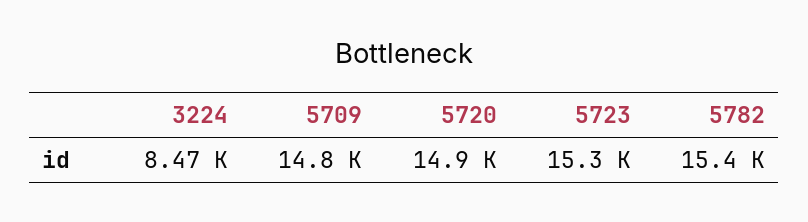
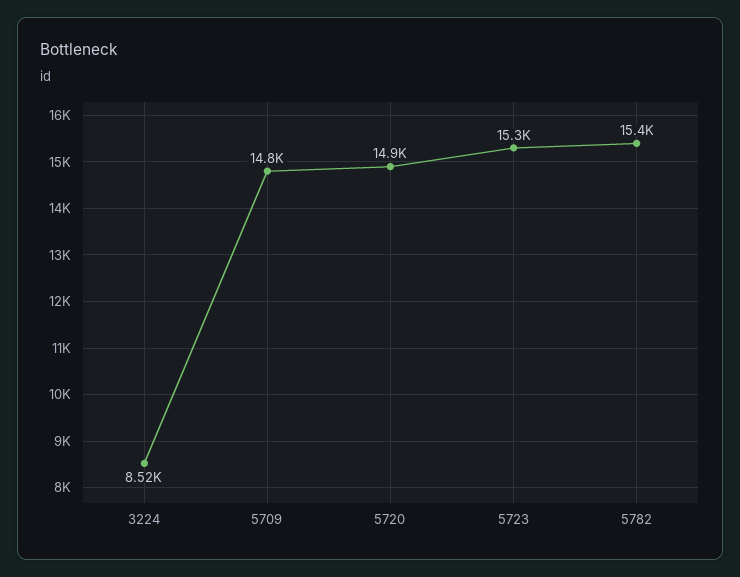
  {
-   "3224": 8470,
+   "3224": 8520,
    "5709": 14800,
    "5720": 14900,
    "5723": 15300,
    "5782": 15400
  }

